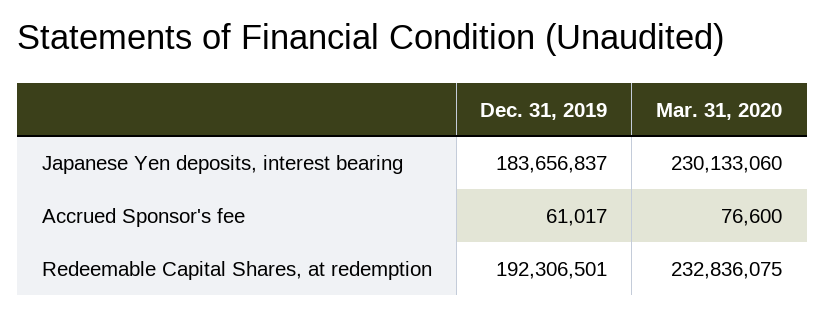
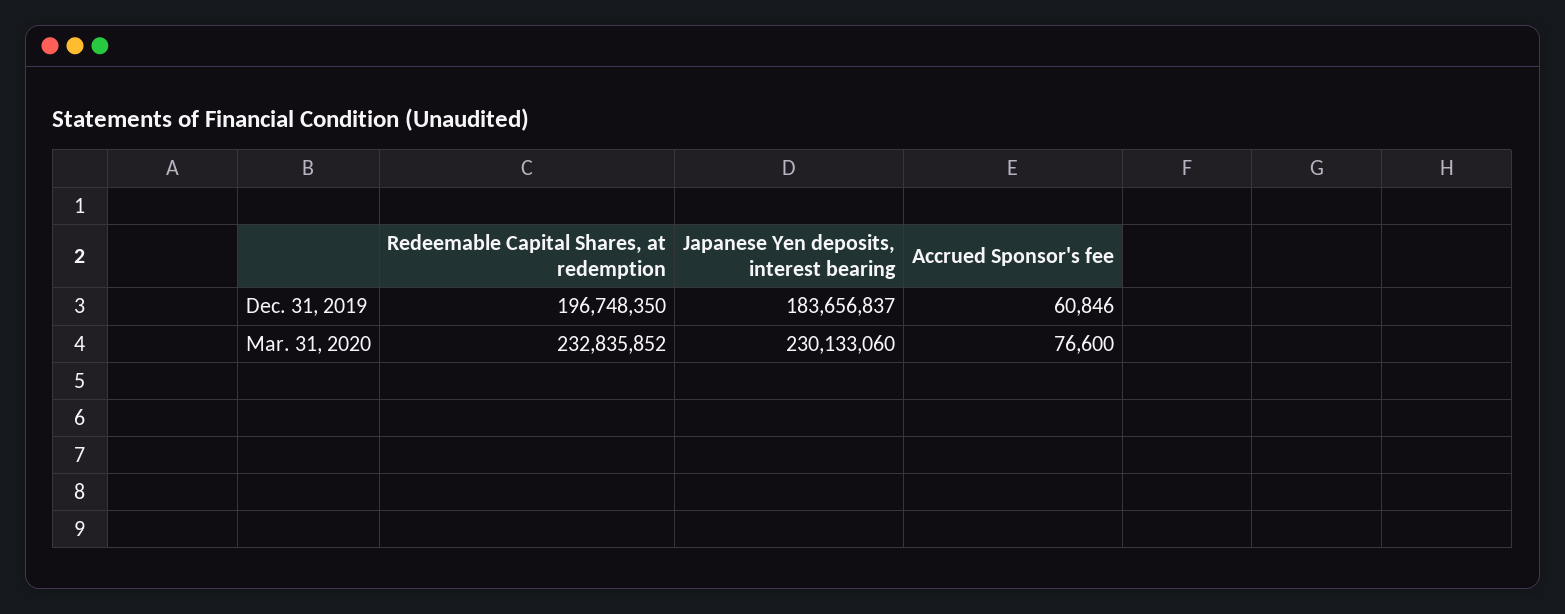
  {
    "Dec. 31, 2019": {
      "Japanese Yen deposits, interest bearing": 183656837,
-     "Accrued Sponsor's fee": 61017,
+     "Accrued Sponsor's fee": 60846,
-     "Redeemable Capital Shares, at redemption": 192306501
+     "Redeemable Capital Shares, at redemption": 196748350
    },
    "Mar. 31, 2020": {
      "Japanese Yen deposits, interest bearing": 230133060,
      "Accrued Sponsor's fee": 76600,
-     "Redeemable Capital Shares, at redemption": 232836075
+     "Redeemable Capital Shares, at redemption": 232835852
    }
  }

